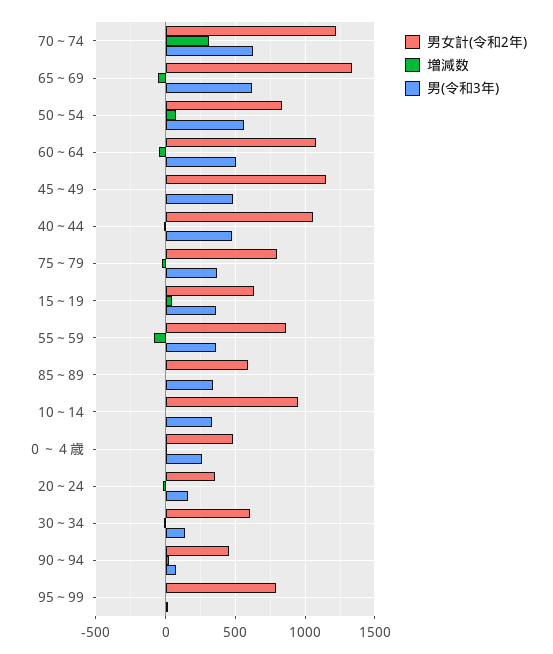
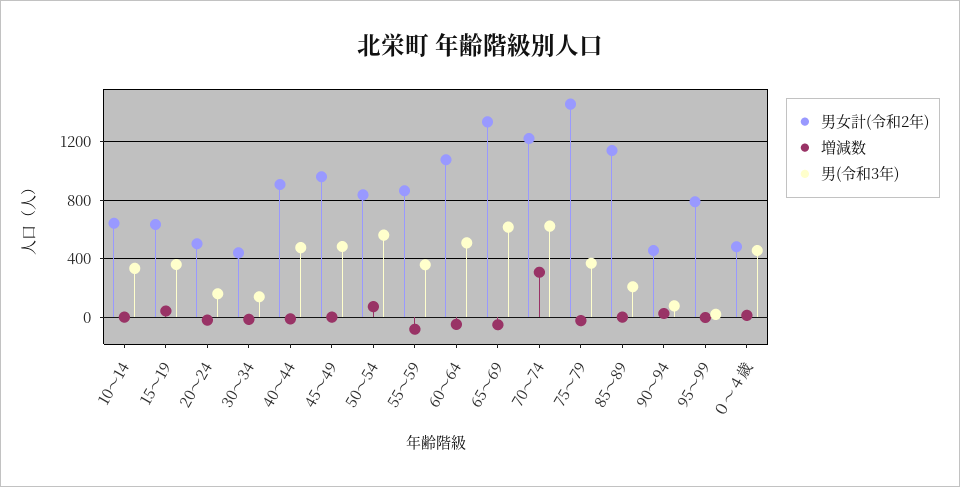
  {
    "男女計(令和2年)": {
      "70～74": 1200,
      "65～69": 1350,
      "50～54": 850,
      "60～64": 1100,
-     "45～49": 1150,
+     "45～49": 950,
-     "40～44": 1050,
+     "40～44": 900,
-     "75～79": 800,
+     "75～79": 1450,
      "15～19": 650,
      "55～59": 850,
-     "85～89": 600,
+     "85～89": 1150,
-     "10～14": 950,
+     "10～14": 650,
      "０～４歳": 500,
-     "20～24": 350,
+     "20～24": 500,
-     "30～34": 600,
+     "30～34": 450,
      "90～94": 450,
      "95～99": 800
    },
    "増減数": {
      "70～74": 300,
      "65～69": -50,
      "50～54": 50,
      "60～64": -50,
      "45～49": 0,
      "40～44": 0,
      "75～79": 0,
      "15～19": 50,
      "55～59": -100,
      "85～89": 0,
      "10～14": 0,
      "０～４歳": 0,
      "20～24": 0,
      "30～34": 0,
      "90～94": 50,
      "95～99": 0
    },
    "男(令和3年)": {
      "70～74": 600,
      "65～69": 600,
      "50～54": 550,
      "60～64": 500,
      "45～49": 500,
      "40～44": 500,
      "75～79": 350,
      "15～19": 350,
      "55～59": 350,
-     "85～89": 350,
+     "85～89": 200,
      "10～14": 350,
-     "０～４歳": 250,
+     "０～４歳": 450,
      "20～24": 150,
      "30～34": 150,
      "90～94": 100,
      "95～99": 0
    }
  }

